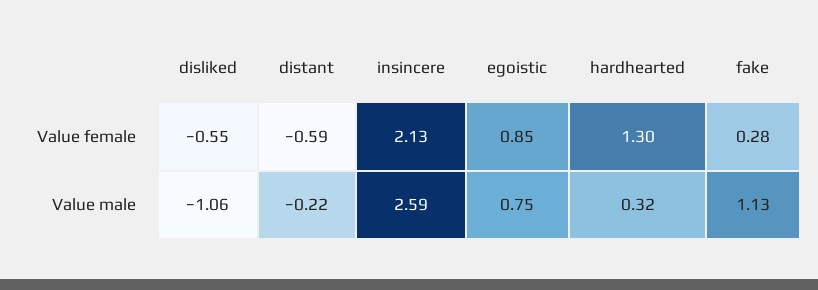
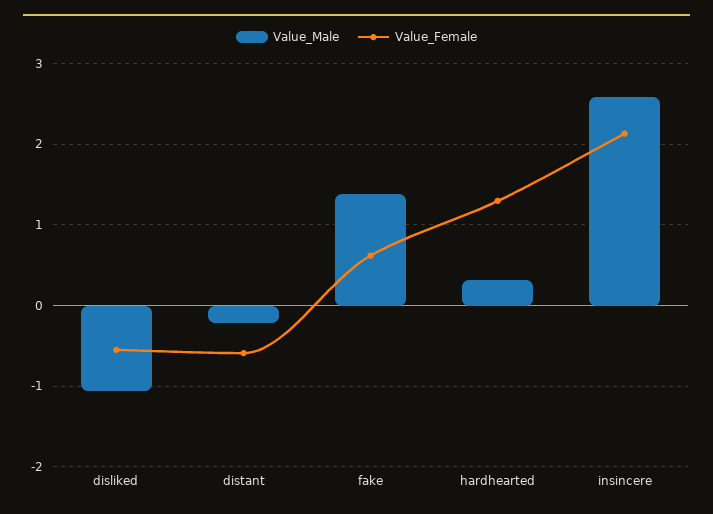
  {
    "Value female": {
      "disliked": -0.55,
      "distant": -0.59,
      "insincere": 2.13,
-     "egoistic": 0.85,
      "hardhearted": 1.3,
-     "fake": 0.28
+     "fake": 0.6
    },
    "Value male": {
      "disliked": -1.06,
      "distant": -0.22,
      "insincere": 2.59,
-     "egoistic": 0.75,
      "hardhearted": 0.32,
-     "fake": 1.13
+     "fake": 1.4
    }
  }

